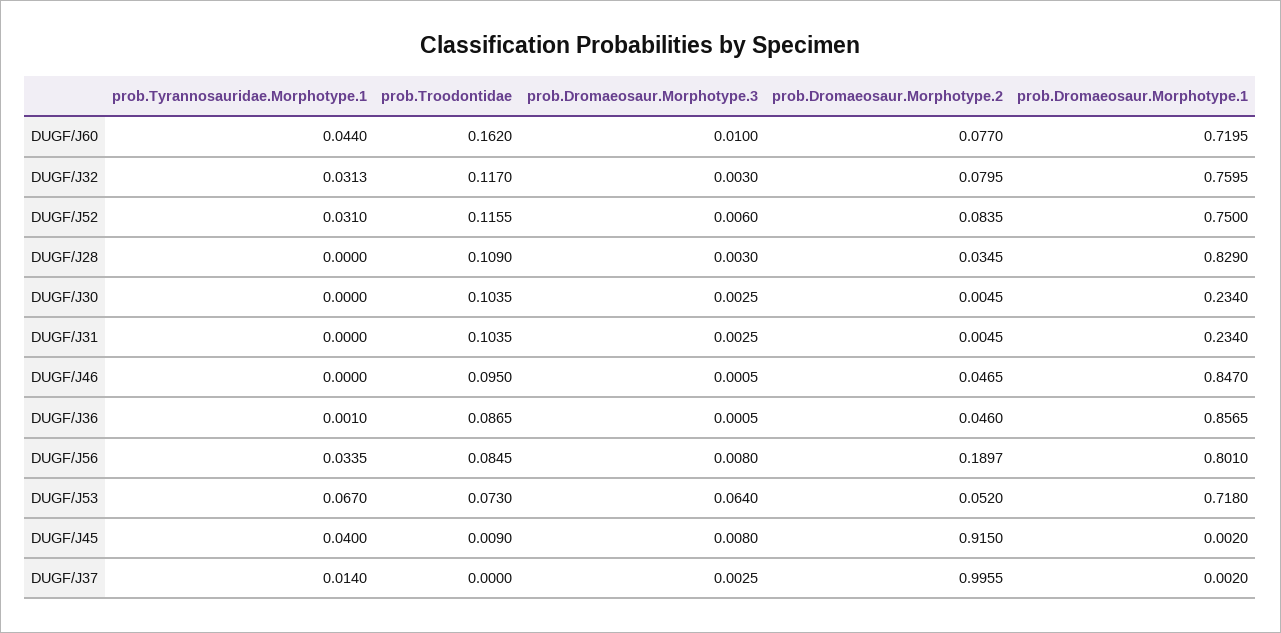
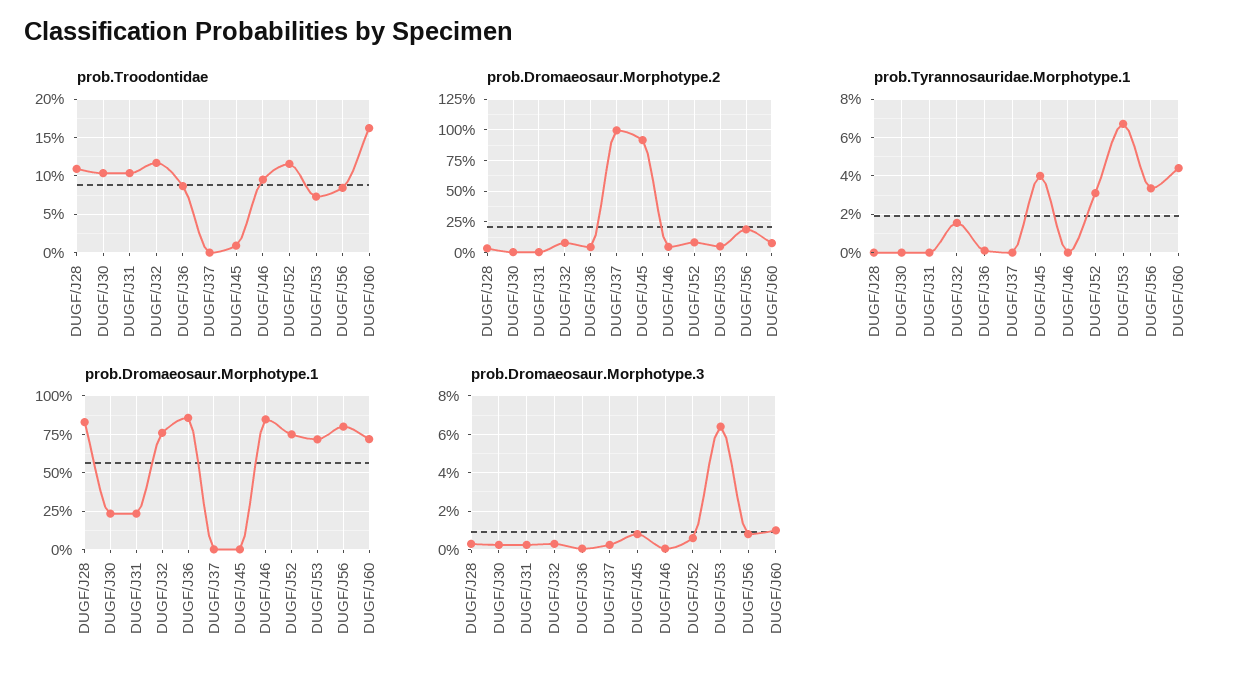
  {
    "prob.Tyrannosauridae.Morphotype.1": {
      "DUGF/J60": 0.044,
-     "DUGF/J32": 0.0313,
+     "DUGF/J32": 0.015,
      "DUGF/J52": 0.031,
      "DUGF/J28": 0,
      "DUGF/J30": 0,
      "DUGF/J31": 0,
      "DUGF/J46": 0,
      "DUGF/J36": 0.001,
      "DUGF/J56": 0.0335,
      "DUGF/J53": 0.067,
      "DUGF/J45": 0.04,
-     "DUGF/J37": 0.014
+     "DUGF/J37": 0
    },
    "prob.Troodontidae": {
      "DUGF/J60": 0.162,
      "DUGF/J32": 0.117,
      "DUGF/J52": 0.1155,
      "DUGF/J28": 0.109,
      "DUGF/J30": 0.1035,
      "DUGF/J31": 0.1035,
      "DUGF/J46": 0.095,
      "DUGF/J36": 0.0865,
      "DUGF/J56": 0.0845,
      "DUGF/J53": 0.073,
      "DUGF/J45": 0.009,
      "DUGF/J37": 0
    },
    "prob.Dromaeosaur.Morphotype.3": {
      "DUGF/J60": 0.01,
      "DUGF/J32": 0.003,
      "DUGF/J52": 0.006,
      "DUGF/J28": 0.003,
      "DUGF/J30": 0.0025,
      "DUGF/J31": 0.0025,
      "DUGF/J46": 0.0005,
      "DUGF/J36": 0.0005,
      "DUGF/J56": 0.008,
      "DUGF/J53": 0.064,
      "DUGF/J45": 0.008,
      "DUGF/J37": 0.0025
    },
    "prob.Dromaeosaur.Morphotype.2": {
      "DUGF/J60": 0.077,
      "DUGF/J32": 0.0795,
      "DUGF/J52": 0.0835,
      "DUGF/J28": 0.0345,
      "DUGF/J30": 0.0045,
      "DUGF/J31": 0.0045,
      "DUGF/J46": 0.0465,
      "DUGF/J36": 0.046,
      "DUGF/J56": 0.1897,
      "DUGF/J53": 0.052,
      "DUGF/J45": 0.915,
      "DUGF/J37": 0.9955
    },
    "prob.Dromaeosaur.Morphotype.1": {
      "DUGF/J60": 0.7195,
      "DUGF/J32": 0.7595,
      "DUGF/J52": 0.75,
      "DUGF/J28": 0.829,
      "DUGF/J30": 0.234,
      "DUGF/J31": 0.234,
      "DUGF/J46": 0.847,
      "DUGF/J36": 0.8565,
      "DUGF/J56": 0.801,
      "DUGF/J53": 0.718,
      "DUGF/J45": 0.002,
      "DUGF/J37": 0.002
    }
  }

